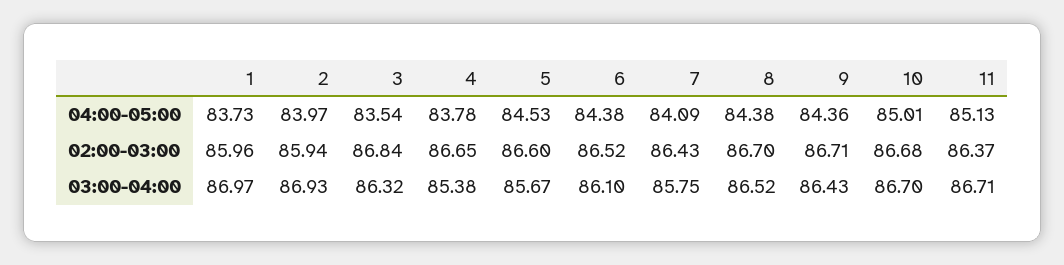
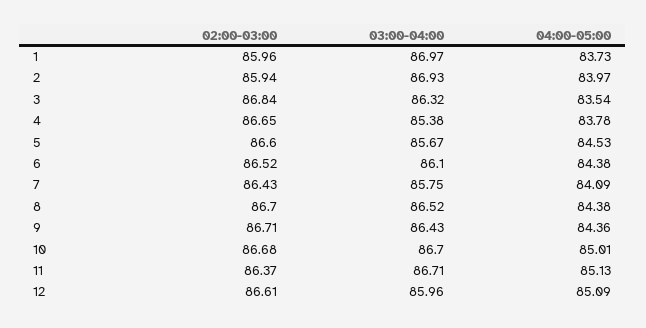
  {
    "1": {
      "04:00-05:00": 83.73,
      "02:00-03:00": 85.96,
      "03:00-04:00": 86.97
    },
    "2": {
      "04:00-05:00": 83.97,
      "02:00-03:00": 85.94,
      "03:00-04:00": 86.93
    },
    "3": {
      "04:00-05:00": 83.54,
      "02:00-03:00": 86.84,
      "03:00-04:00": 86.32
    },
    "4": {
      "04:00-05:00": 83.78,
      "02:00-03:00": 86.65,
      "03:00-04:00": 85.38
    },
    "5": {
      "04:00-05:00": 84.53,
      "02:00-03:00": 86.6,
      "03:00-04:00": 85.67
    },
    "6": {
      "04:00-05:00": 84.38,
      "02:00-03:00": 86.52,
      "03:00-04:00": 86.1
    },
    "7": {
      "04:00-05:00": 84.09,
      "02:00-03:00": 86.43,
      "03:00-04:00": 85.75
    },
    "8": {
      "04:00-05:00": 84.38,
      "02:00-03:00": 86.7,
      "03:00-04:00": 86.52
    },
    "9": {
      "04:00-05:00": 84.36,
      "02:00-03:00": 86.71,
      "03:00-04:00": 86.43
    },
    "10": {
      "04:00-05:00": 85.01,
      "02:00-03:00": 86.68,
      "03:00-04:00": 86.7
    },
    "11": {
      "04:00-05:00": 85.13,
      "02:00-03:00": 86.37,
      "03:00-04:00": 86.71
-   }
+   },
+   "12": {
+     "02:00-03:00": 86.61,
+     "03:00-04:00": 85.96,
+     "04:00-05:00": 85.09
+   }
  }

